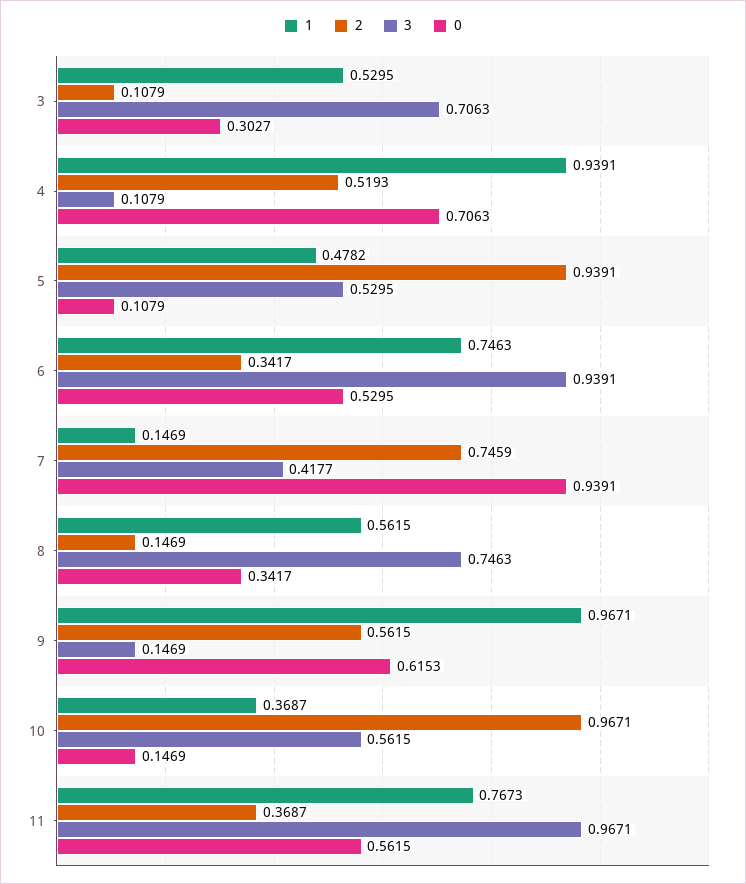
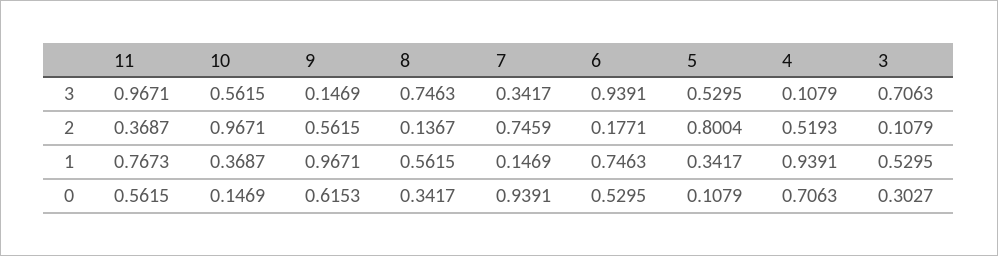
  {
    "1": {
      "3": 0.5295,
      "4": 0.9391,
-     "5": 0.4782,
+     "5": 0.3417,
      "6": 0.7463,
      "7": 0.1469,
      "8": 0.5615,
      "9": 0.9671,
      "10": 0.3687,
      "11": 0.7673
    },
    "2": {
      "3": 0.1079,
      "4": 0.5193,
-     "5": 0.9391,
+     "5": 0.8004,
-     "6": 0.3417,
+     "6": 0.1771,
      "7": 0.7459,
-     "8": 0.1469,
+     "8": 0.1367,
      "9": 0.5615,
      "10": 0.9671,
      "11": 0.3687
    },
    "3": {
      "3": 0.7063,
      "4": 0.1079,
      "5": 0.5295,
      "6": 0.9391,
-     "7": 0.4177,
+     "7": 0.3417,
      "8": 0.7463,
      "9": 0.1469,
      "10": 0.5615,
      "11": 0.9671
    },
    "0": {
      "3": 0.3027,
      "4": 0.7063,
      "5": 0.1079,
      "6": 0.5295,
      "7": 0.9391,
      "8": 0.3417,
      "9": 0.6153,
      "10": 0.1469,
      "11": 0.5615
    }
  }

